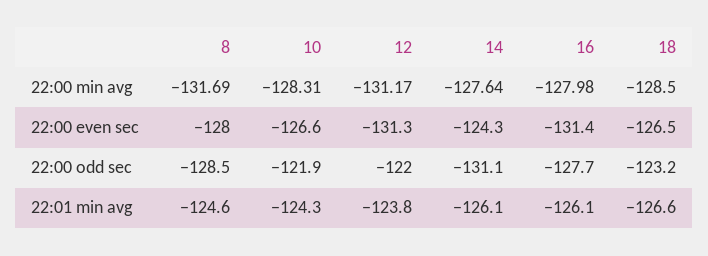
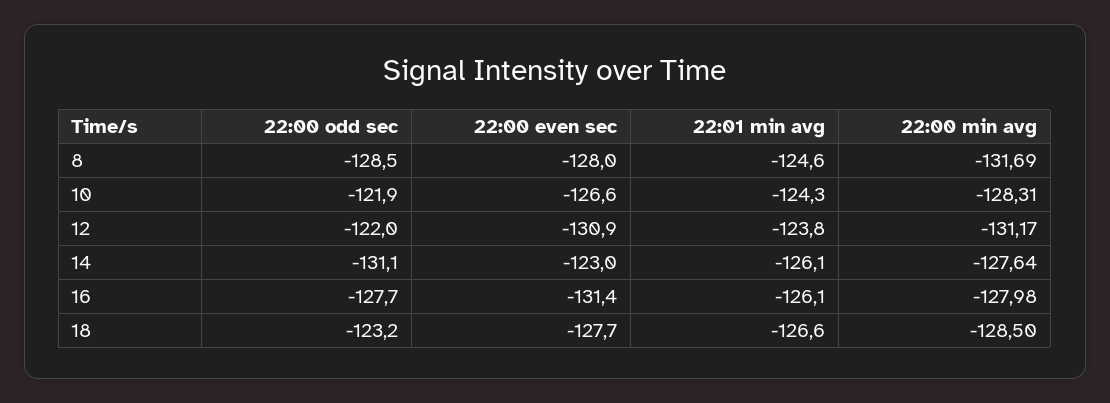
  {
    "8": {
      "22:00 min avg": -131.69,
      "22:00 even sec": -128,
      "22:00 odd sec": -128.5,
      "22:01 min avg": -124.6
    },
    "10": {
      "22:00 min avg": -128.31,
      "22:00 even sec": -126.6,
      "22:00 odd sec": -121.9,
      "22:01 min avg": -124.3
    },
    "12": {
      "22:00 min avg": -131.17,
-     "22:00 even sec": -131.3,
+     "22:00 even sec": -130.9,
      "22:00 odd sec": -122,
      "22:01 min avg": -123.8
    },
    "14": {
      "22:00 min avg": -127.64,
-     "22:00 even sec": -124.3,
+     "22:00 even sec": -123,
      "22:00 odd sec": -131.1,
      "22:01 min avg": -126.1
    },
    "16": {
      "22:00 min avg": -127.98,
      "22:00 even sec": -131.4,
      "22:00 odd sec": -127.7,
      "22:01 min avg": -126.1
    },
    "18": {
      "22:00 min avg": -128.5,
-     "22:00 even sec": -126.5,
+     "22:00 even sec": -127.7,
      "22:00 odd sec": -123.2,
      "22:01 min avg": -126.6
    }
  }

